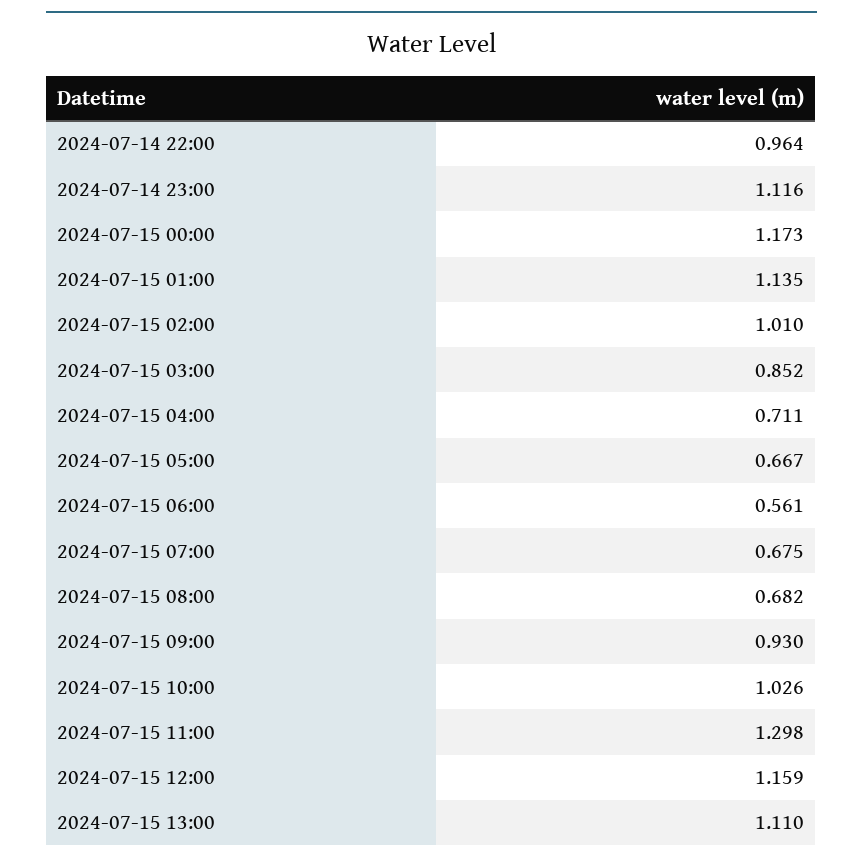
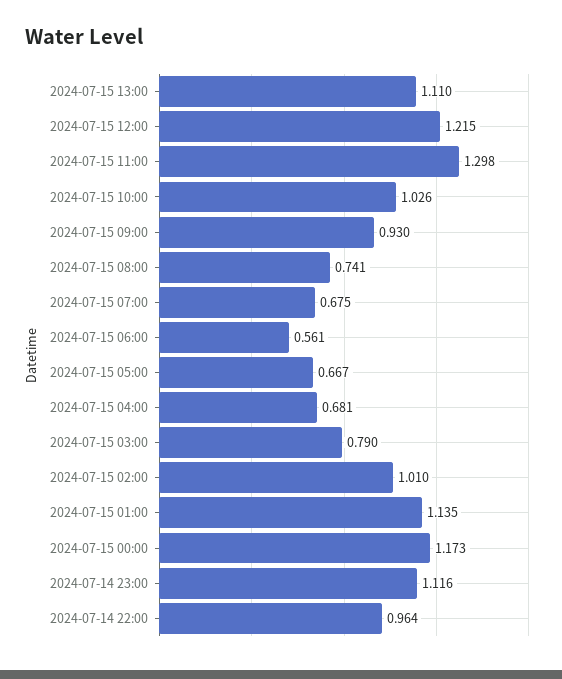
  {
    "2024-07-14 22:00": 0.964,
    "2024-07-14 23:00": 1.116,
    "2024-07-15 00:00": 1.173,
    "2024-07-15 01:00": 1.135,
    "2024-07-15 02:00": 1.01,
-   "2024-07-15 03:00": 0.852,
+   "2024-07-15 03:00": 0.79,
-   "2024-07-15 04:00": 0.711,
+   "2024-07-15 04:00": 0.681,
    "2024-07-15 05:00": 0.667,
    "2024-07-15 06:00": 0.561,
    "2024-07-15 07:00": 0.675,
-   "2024-07-15 08:00": 0.682,
+   "2024-07-15 08:00": 0.741,
    "2024-07-15 09:00": 0.93,
    "2024-07-15 10:00": 1.026,
    "2024-07-15 11:00": 1.298,
-   "2024-07-15 12:00": 1.159,
+   "2024-07-15 12:00": 1.215,
    "2024-07-15 13:00": 1.11
  }

